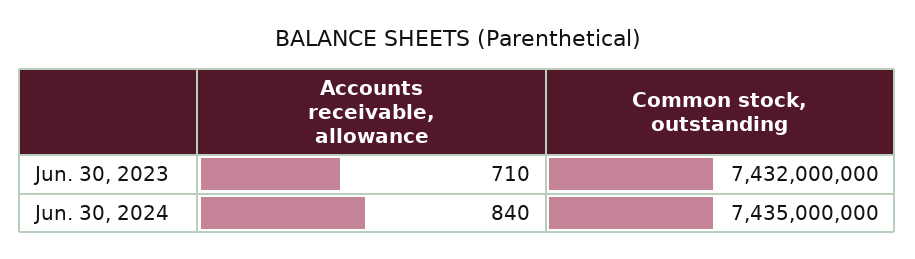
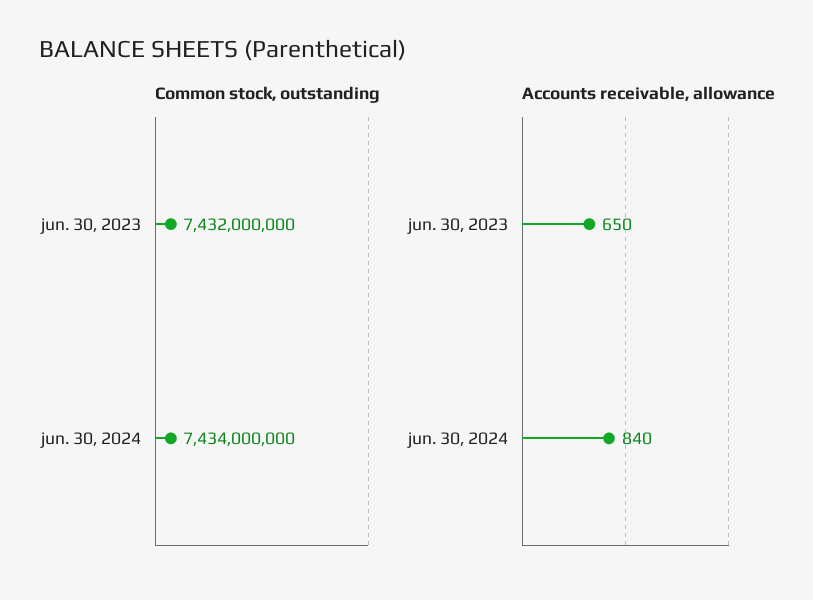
  {
    "Accounts receivable, allowance": {
-     "Jun. 30, 2023": 710,
+     "Jun. 30, 2023": 650,
      "Jun. 30, 2024": 840
    },
    "Common stock, outstanding": {
      "Jun. 30, 2023": 7432000000,
-     "Jun. 30, 2024": 7435000000
+     "Jun. 30, 2024": 7434000000
    }
  }

